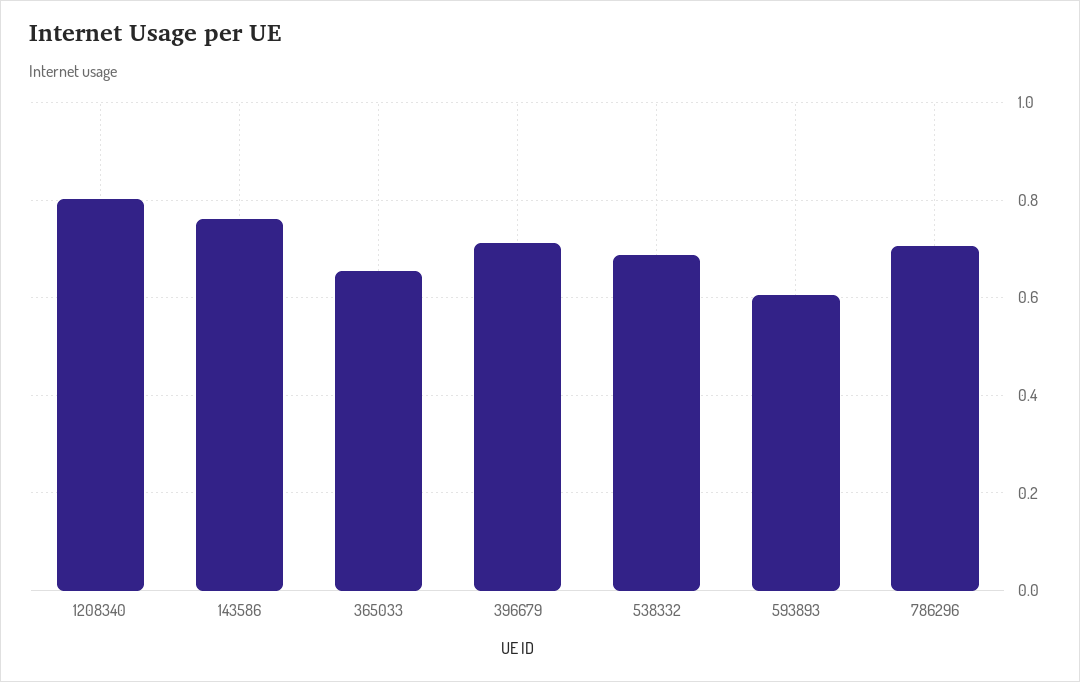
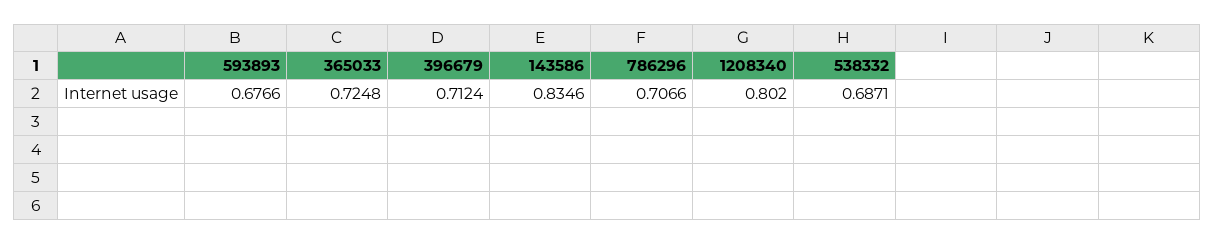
  {
    "1208340": 0.802,
-   "143586": 0.76,
+   "143586": 0.8346,
-   "365033": 0.66,
+   "365033": 0.7248,
    "396679": 0.7124,
    "538332": 0.6871,
-   "593893": 0.6,
+   "593893": 0.6766,
    "786296": 0.7066
  }

